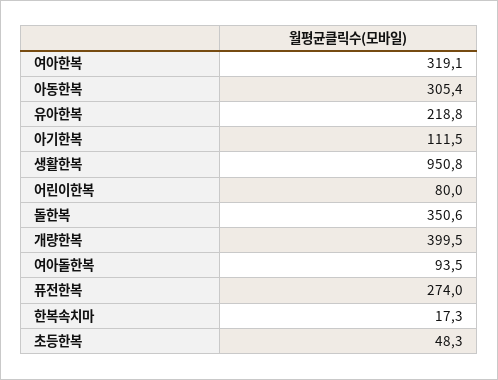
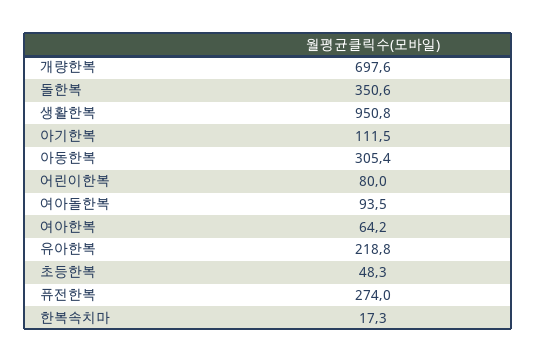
  {
-   "여아한복": 319.1,
+   "여아한복": 64.2,
    "아동한복": 305.4,
    "유아한복": 218.8,
    "아기한복": 111.5,
    "생활한복": 950.8,
    "어린이한복": 80,
    "돌한복": 350.6,
-   "개량한복": 399.5,
+   "개량한복": 697.6,
    "여아돌한복": 93.5,
    "퓨전한복": 274,
    "한복속치마": 17.3,
    "초등한복": 48.3
  }

